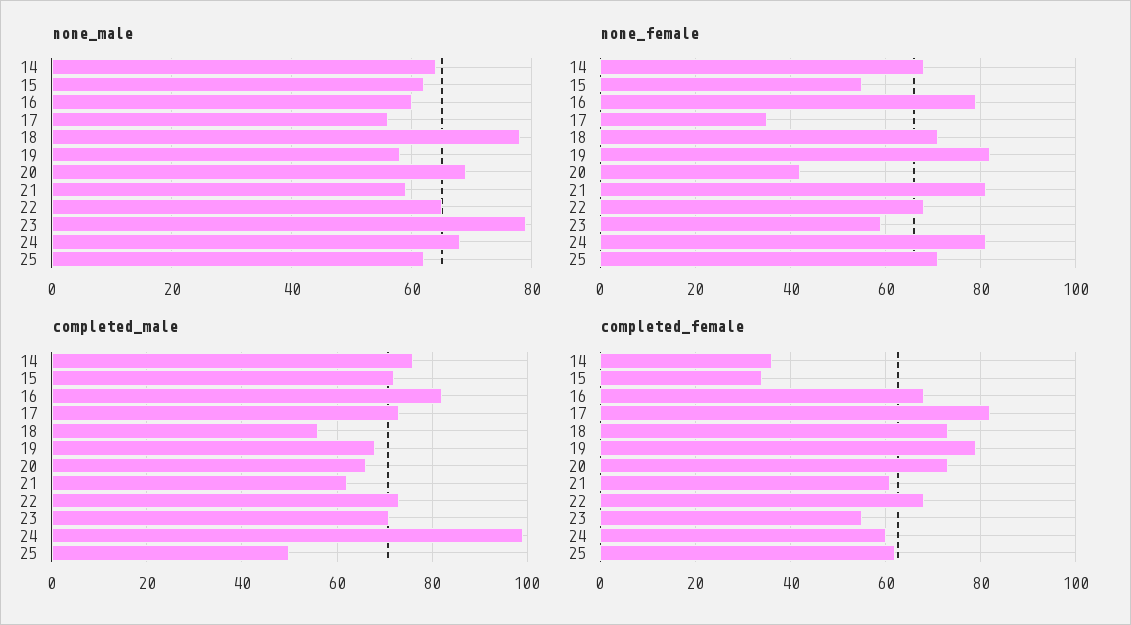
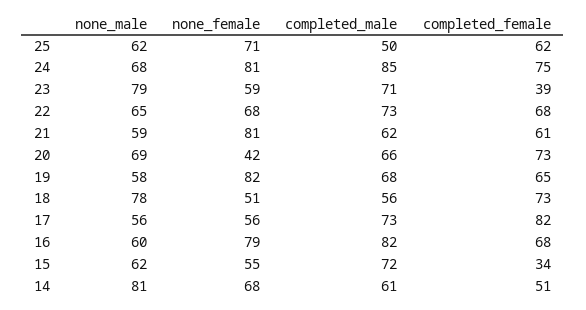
  {
    "none_male": {
-     "14": 65,
+     "14": 81,
      "15": 62,
      "16": 60,
      "17": 56,
      "18": 78,
      "19": 58,
      "20": 69,
      "21": 59,
      "22": 65,
      "23": 79,
      "24": 68,
      "25": 62
    },
    "none_female": {
      "14": 68,
      "15": 55,
      "16": 79,
-     "17": 35,
+     "17": 56,
-     "18": 70,
+     "18": 51,
      "19": 82,
      "20": 42,
      "21": 81,
      "22": 68,
      "23": 59,
      "24": 81,
      "25": 71
    },
    "completed_male": {
-     "14": 75,
+     "14": 61,
      "15": 72,
      "16": 82,
      "17": 73,
      "18": 56,
      "19": 68,
      "20": 66,
      "21": 62,
      "22": 73,
      "23": 71,
-     "24": 100,
+     "24": 85,
      "25": 50
    },
    "completed_female": {
-     "14": 35,
+     "14": 51,
      "15": 34,
      "16": 68,
      "17": 82,
      "18": 73,
-     "19": 80,
+     "19": 65,
      "20": 73,
      "21": 61,
      "22": 68,
-     "23": 55,
+     "23": 39,
-     "24": 60,
+     "24": 75,
      "25": 62
    }
  }

